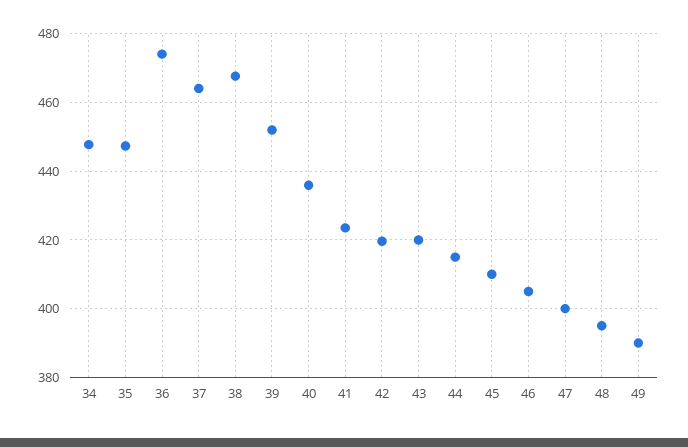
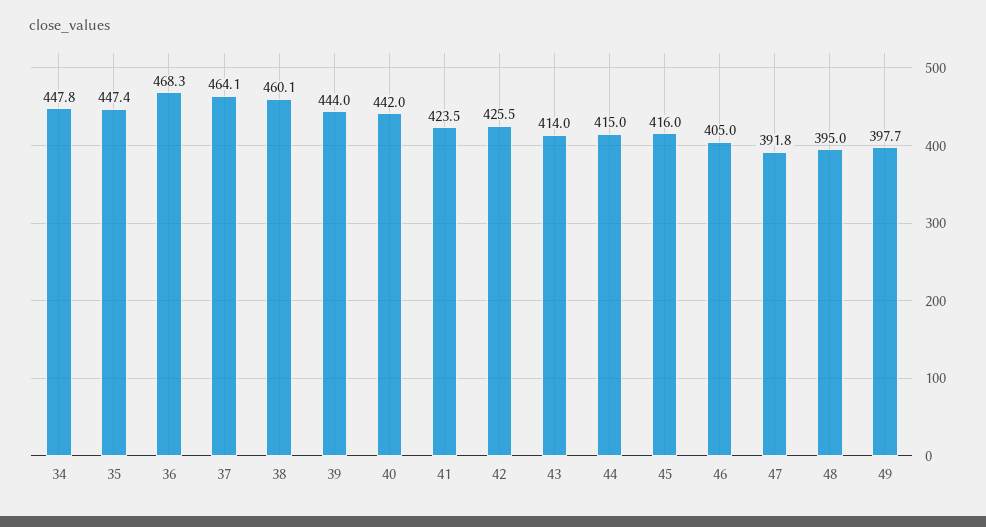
  {
    "34": 447.8,
    "35": 447.4,
-   "36": 474,
+   "36": 468.3,
    "37": 464.1,
-   "38": 468,
+   "38": 460.1,
-   "39": 452,
+   "39": 444,
-   "40": 436,
+   "40": 442,
    "41": 423.5,
-   "42": 420,
+   "42": 425.5,
-   "43": 420,
+   "43": 414,
    "44": 415,
-   "45": 410,
+   "45": 416,
    "46": 405,
-   "47": 400,
+   "47": 391.8,
    "48": 395,
-   "49": 390
+   "49": 397.7
  }

